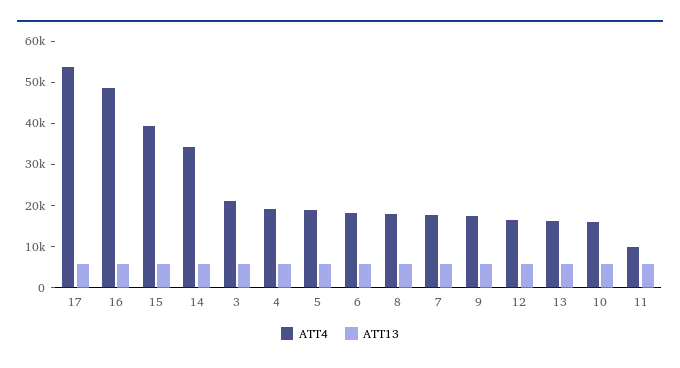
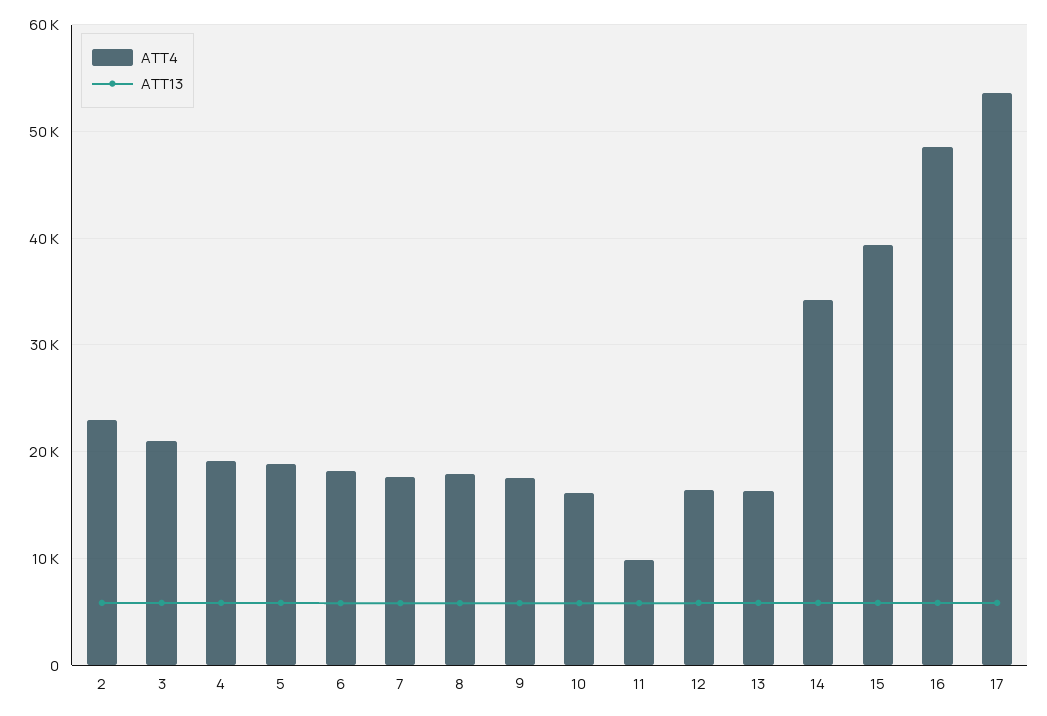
  {
    "ATT4": {
      "17": 54000,
      "16": 49000,
      "15": 39000,
      "14": 34000,
      "3": 21000,
      "4": 19000,
      "5": 19000,
      "6": 18000,
      "8": 18000,
      "7": 18000,
      "9": 18000,
      "12": 16000,
      "13": 16000,
      "10": 16000,
-     "11": 10000
+     "11": 10000,
+     "2": 23000
    },
    "ATT13": {
      "17": 6000,
      "16": 6000,
      "15": 6000,
      "14": 6000,
      "3": 6000,
      "4": 6000,
      "5": 6000,
      "6": 6000,
      "8": 6000,
      "7": 6000,
      "9": 6000,
      "12": 6000,
      "13": 6000,
      "10": 6000,
-     "11": 6000
+     "11": 6000,
+     "2": 6000
    }
  }

